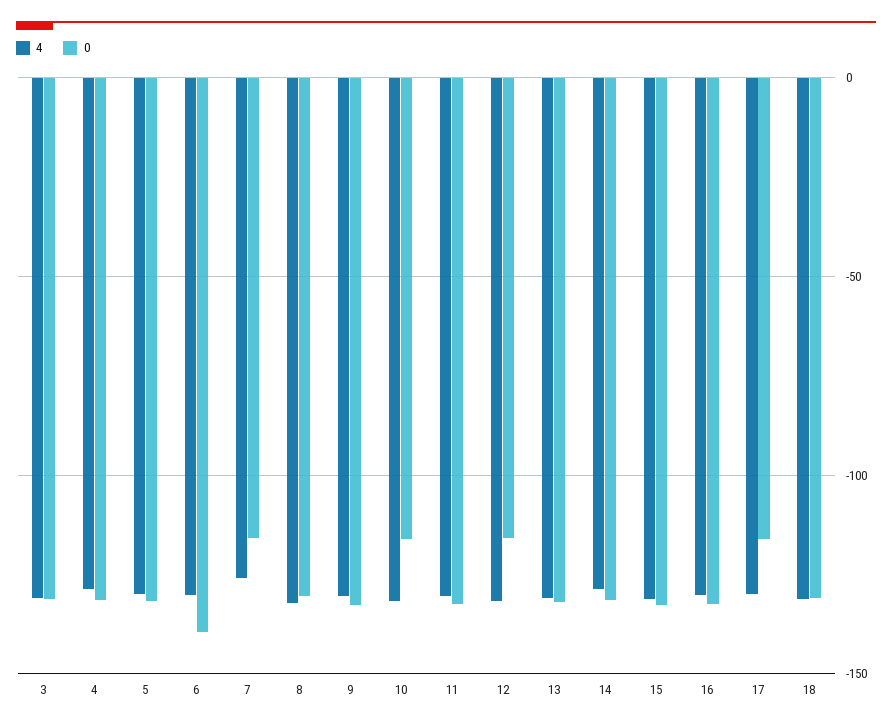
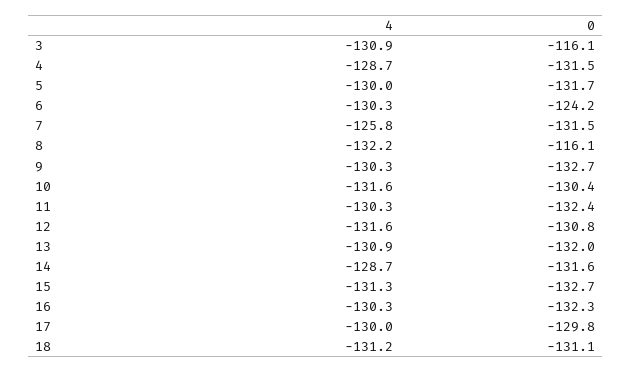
  {
    "4": {
      "3": -130.9,
      "4": -128.7,
      "5": -130,
      "6": -130.3,
      "7": -125.8,
      "8": -132.2,
      "9": -130.3,
      "10": -131.6,
      "11": -130.3,
      "12": -131.6,
      "13": -130.9,
      "14": -128.7,
      "15": -131.3,
      "16": -130.3,
      "17": -130,
      "18": -131.2
    },
    "0": {
-     "3": -130,
+     "3": -116.1,
      "4": -131.5,
      "5": -131.7,
-     "6": -140,
+     "6": -124.2,
-     "7": -115,
+     "7": -131.5,
-     "8": -130,
+     "8": -116.1,
      "9": -132.7,
-     "10": -115,
+     "10": -130.4,
      "11": -132.4,
-     "12": -115,
+     "12": -130.8,
      "13": -132,
      "14": -131.6,
      "15": -132.7,
      "16": -132.3,
-     "17": -115,
+     "17": -129.8,
      "18": -131.1
    }
  }

